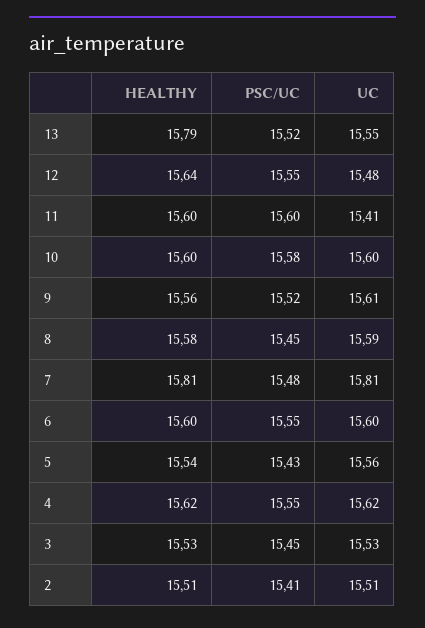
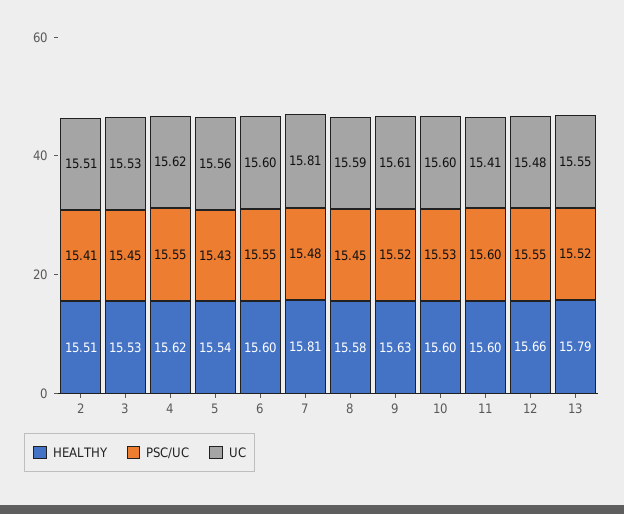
  {
    "HEALTHY": {
      "13": 15.79,
-     "12": 15.64,
+     "12": 15.66,
      "11": 15.6,
      "10": 15.6,
-     "9": 15.56,
+     "9": 15.63,
      "8": 15.58,
      "7": 15.81,
      "6": 15.6,
      "5": 15.54,
      "4": 15.62,
      "3": 15.53,
      "2": 15.51
    },
    "PSC/UC": {
      "13": 15.52,
      "12": 15.55,
      "11": 15.6,
-     "10": 15.58,
+     "10": 15.53,
      "9": 15.52,
      "8": 15.45,
      "7": 15.48,
      "6": 15.55,
      "5": 15.43,
      "4": 15.55,
      "3": 15.45,
      "2": 15.41
    },
    "UC": {
      "13": 15.55,
      "12": 15.48,
      "11": 15.41,
      "10": 15.6,
      "9": 15.61,
      "8": 15.59,
      "7": 15.81,
      "6": 15.6,
      "5": 15.56,
      "4": 15.62,
      "3": 15.53,
      "2": 15.51
    }
  }

